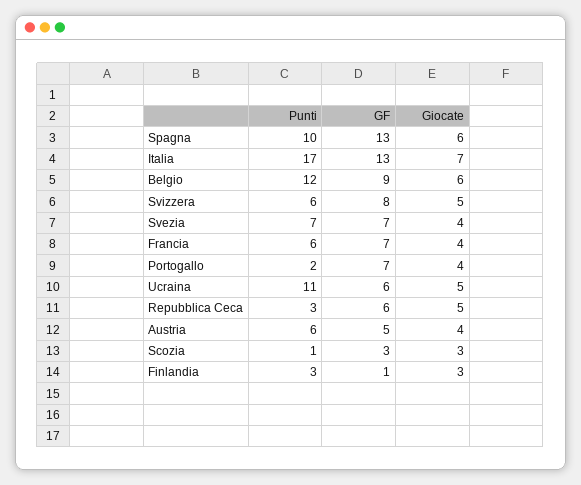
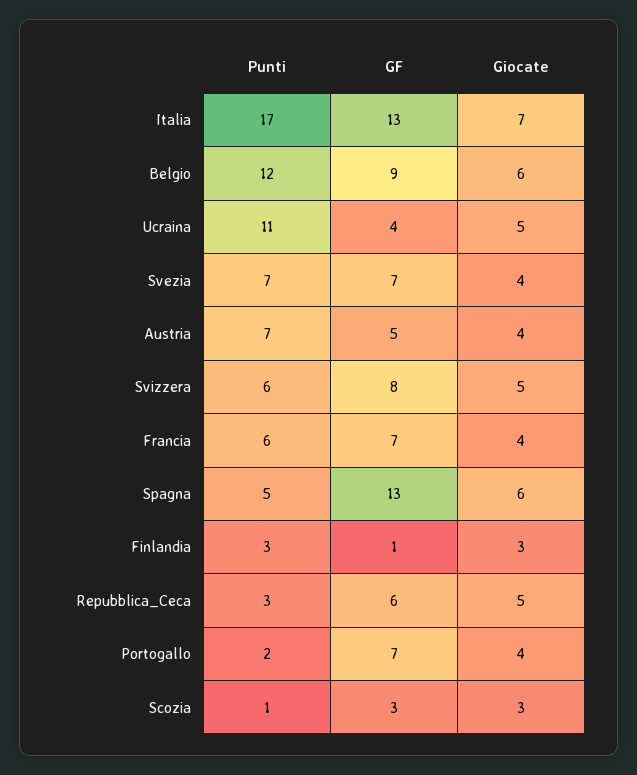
  {
    "Punti": {
-     "Spagna": 10,
+     "Spagna": 5,
      "Italia": 17,
      "Belgio": 12,
      "Svizzera": 6,
      "Svezia": 7,
      "Francia": 6,
      "Portogallo": 2,
      "Ucraina": 11,
      "Repubblica Ceca": 3,
-     "Austria": 6,
+     "Austria": 7,
      "Scozia": 1,
      "Finlandia": 3
    },
    "GF": {
      "Spagna": 13,
      "Italia": 13,
      "Belgio": 9,
      "Svizzera": 8,
      "Svezia": 7,
      "Francia": 7,
      "Portogallo": 7,
-     "Ucraina": 6,
+     "Ucraina": 4,
      "Repubblica Ceca": 6,
      "Austria": 5,
      "Scozia": 3,
      "Finlandia": 1
    },
    "Giocate": {
      "Spagna": 6,
      "Italia": 7,
      "Belgio": 6,
      "Svizzera": 5,
      "Svezia": 4,
      "Francia": 4,
      "Portogallo": 4,
      "Ucraina": 5,
      "Repubblica Ceca": 5,
      "Austria": 4,
      "Scozia": 3,
      "Finlandia": 3
    }
  }

